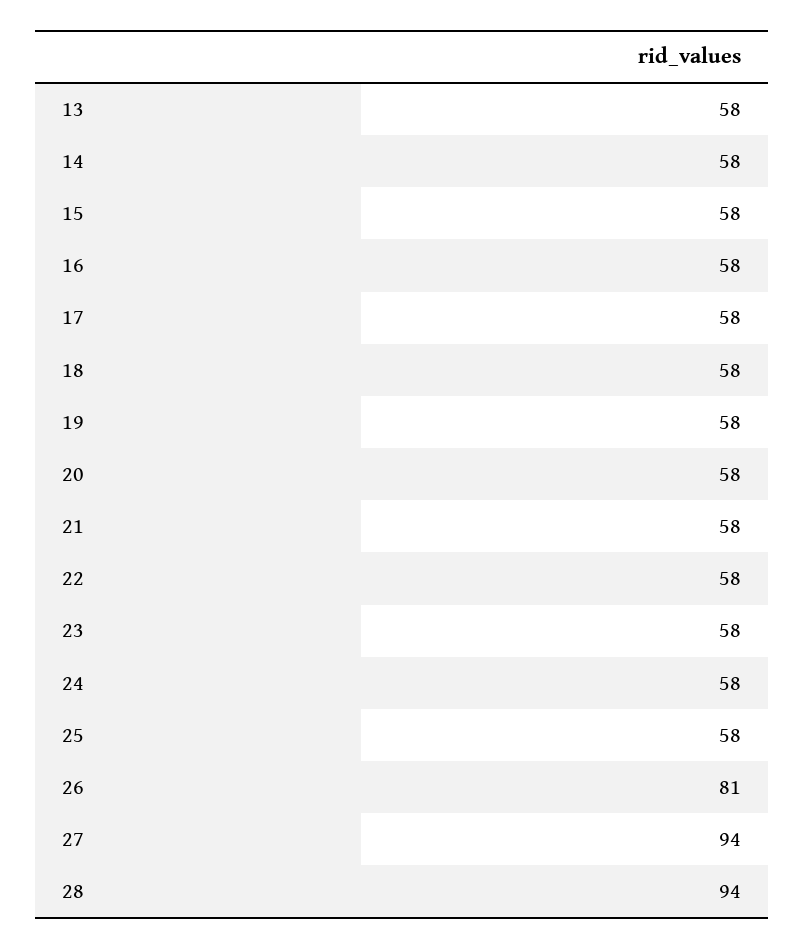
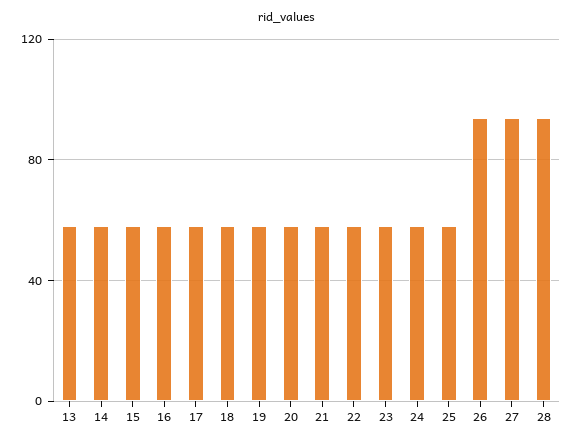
  {
    "13": 58,
    "14": 58,
    "15": 58,
    "16": 58,
    "17": 58,
    "18": 58,
    "19": 58,
    "20": 58,
    "21": 58,
    "22": 58,
    "23": 58,
    "24": 58,
    "25": 58,
-   "26": 81,
+   "26": 95,
    "27": 94,
    "28": 94
  }

